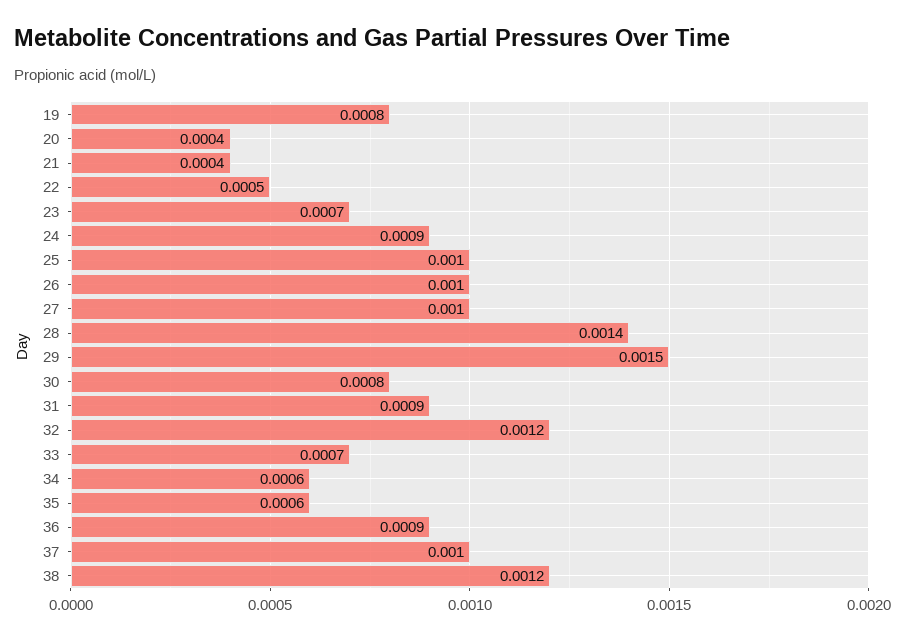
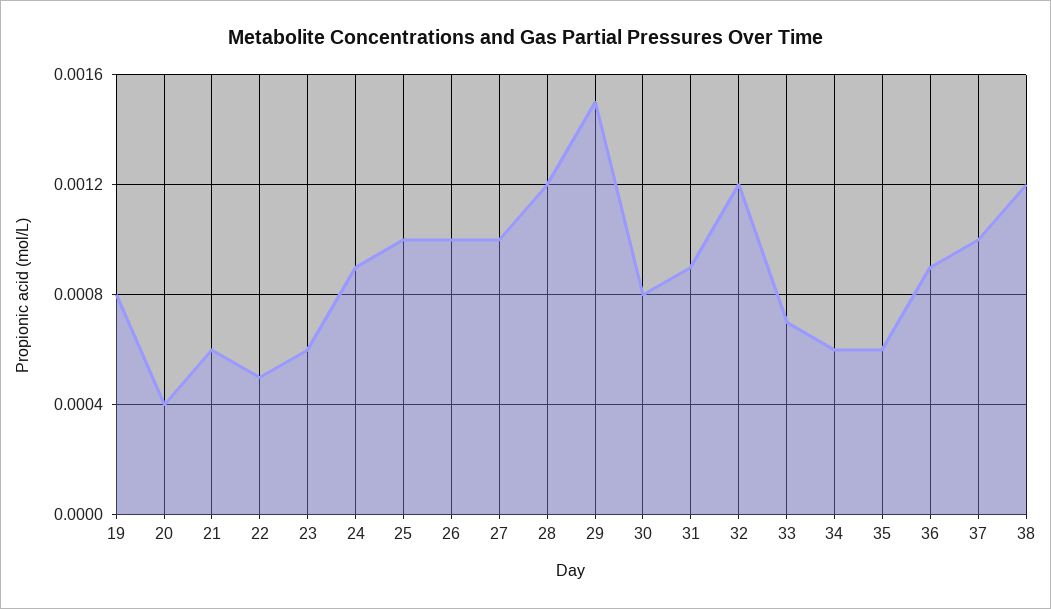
  {
    "19": 0.0008,
    "20": 0.0004,
-   "21": 0.0004,
+   "21": 0.0006,
    "22": 0.0005,
-   "23": 0.0007,
+   "23": 0.0006,
    "24": 0.0009,
    "25": 0.001,
    "26": 0.001,
    "27": 0.001,
-   "28": 0.0014,
+   "28": 0.0012,
    "29": 0.0015,
    "30": 0.0008,
    "31": 0.0009,
    "32": 0.0012,
    "33": 0.0007,
    "34": 0.0006,
    "35": 0.0006,
    "36": 0.0009,
    "37": 0.001,
    "38": 0.0012
  }

